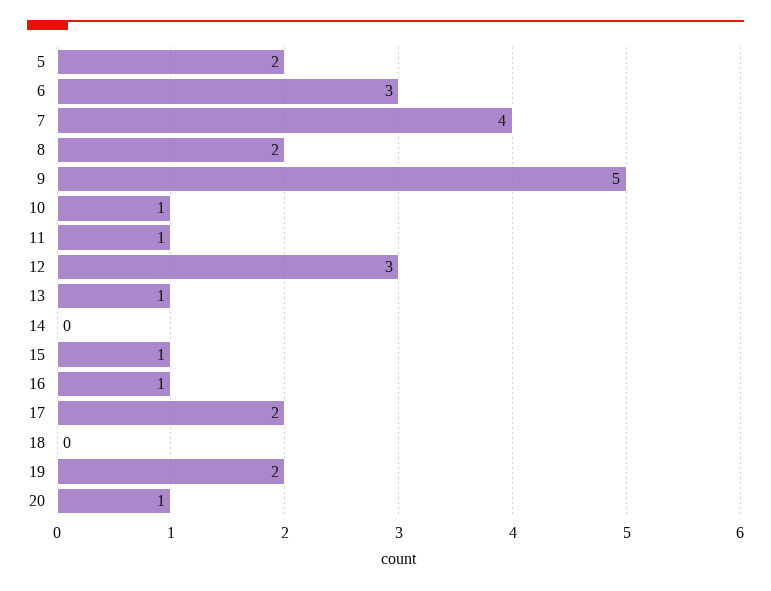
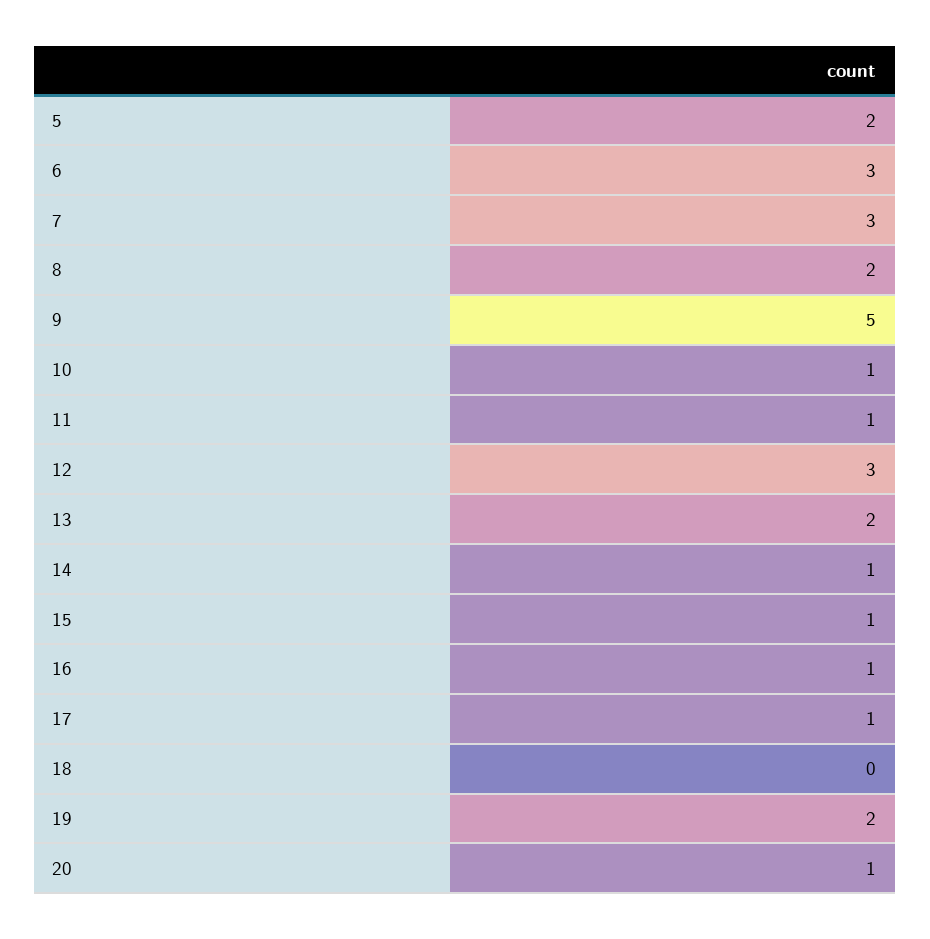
  {
    "5": 2,
    "6": 3,
-   "7": 4,
+   "7": 3,
    "8": 2,
    "9": 5,
    "10": 1,
    "11": 1,
    "12": 3,
-   "13": 1,
+   "13": 2,
-   "14": 0,
+   "14": 1,
    "15": 1,
    "16": 1,
-   "17": 2,
+   "17": 1,
    "18": 0,
    "19": 2,
    "20": 1
  }

